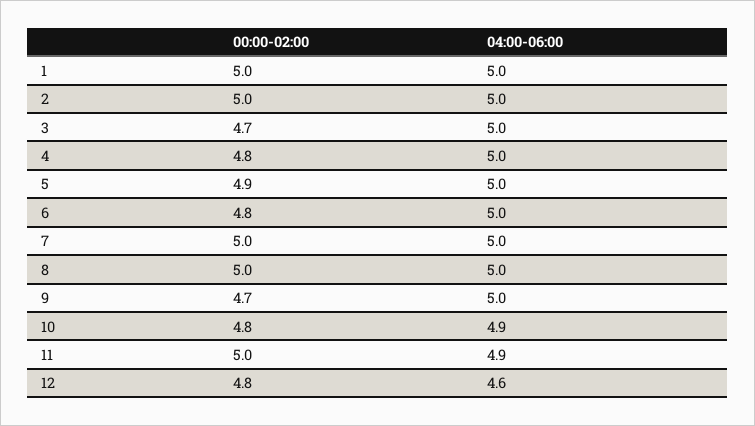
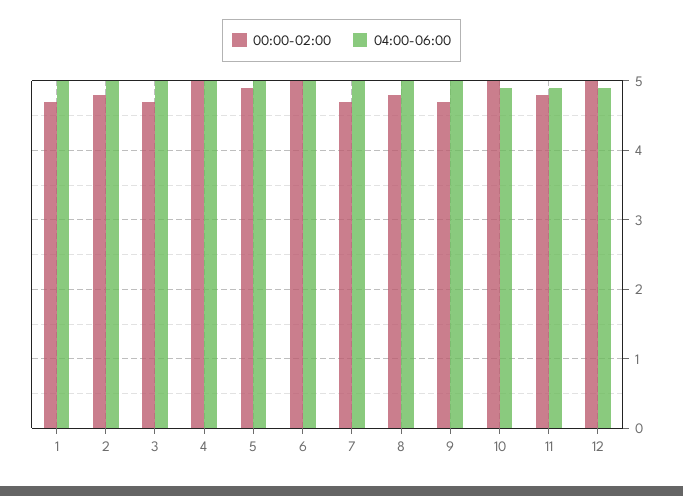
  {
    "00:00-02:00": {
-     "1": 5,
+     "1": 4.7,
-     "2": 5,
+     "2": 4.8,
      "3": 4.7,
-     "4": 4.8,
+     "4": 5,
      "5": 4.9,
-     "6": 4.8,
+     "6": 5,
-     "7": 5,
+     "7": 4.7,
-     "8": 5,
+     "8": 4.8,
      "9": 4.7,
-     "10": 4.8,
+     "10": 5,
-     "11": 5,
+     "11": 4.8,
-     "12": 4.8
+     "12": 5
    },
    "04:00-06:00": {
      "1": 5,
      "2": 5,
      "3": 5,
      "4": 5,
      "5": 5,
      "6": 5,
      "7": 5,
      "8": 5,
      "9": 5,
      "10": 4.9,
      "11": 4.9,
-     "12": 4.6
+     "12": 4.9
    }
  }

